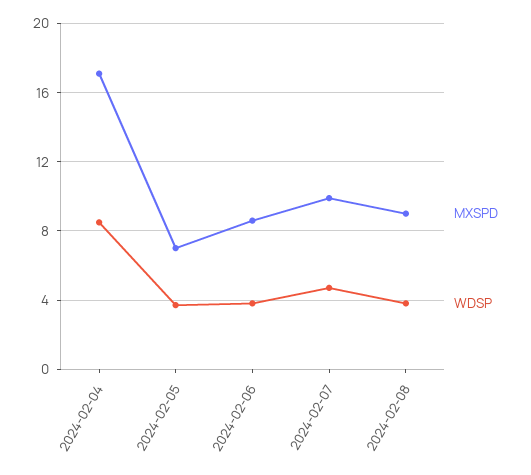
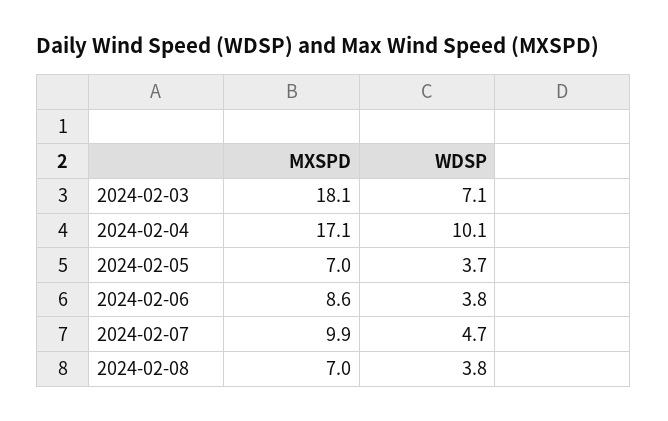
  {
    "MXSPD": {
      "2024-02-04": 17.1,
      "2024-02-05": 7,
      "2024-02-06": 8.6,
      "2024-02-07": 9.9,
-     "2024-02-08": 9
+     "2024-02-08": 7,
+     "2024-02-03": 18.1
    },
    "WDSP": {
-     "2024-02-04": 8.5,
+     "2024-02-04": 10.1,
      "2024-02-05": 3.7,
      "2024-02-06": 3.8,
      "2024-02-07": 4.7,
-     "2024-02-08": 3.8
+     "2024-02-08": 3.8,
+     "2024-02-03": 7.1
    }
  }

